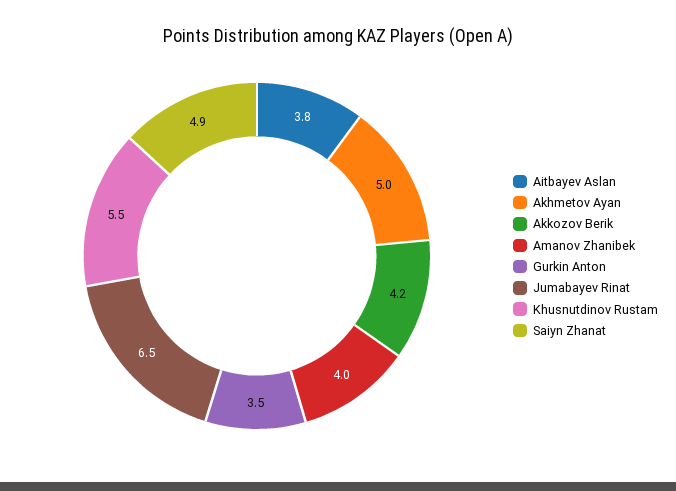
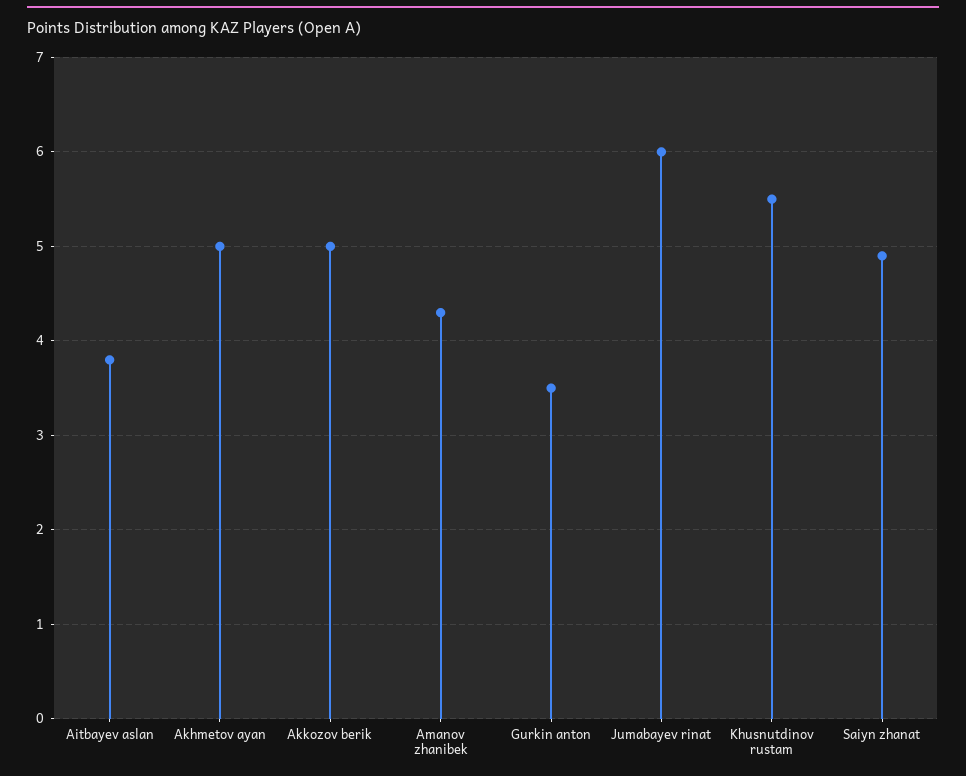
  {
    "Aitbayev Aslan": 3.8,
    "Akhmetov Ayan": 5,
-   "Akkozov Berik": 4.2,
+   "Akkozov Berik": 5,
-   "Amanov Zhanibek": 4,
+   "Amanov Zhanibek": 4.3,
    "Gurkin Anton": 3.5,
-   "Jumabayev Rinat": 6.5,
+   "Jumabayev Rinat": 6,
    "Khusnutdinov Rustam": 5.5,
    "Saiyn Zhanat": 4.9
  }

